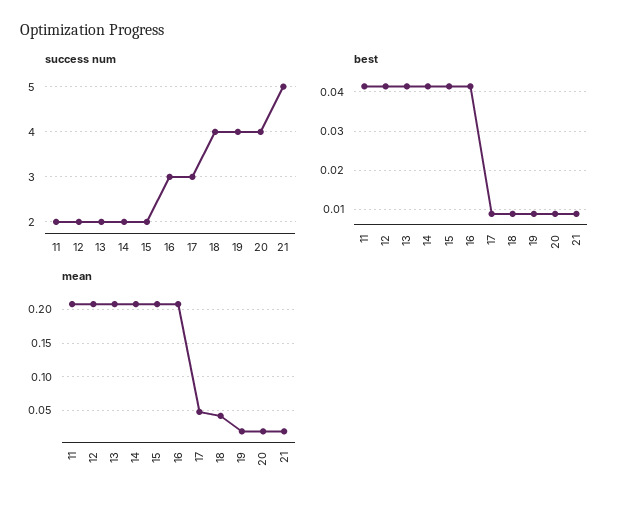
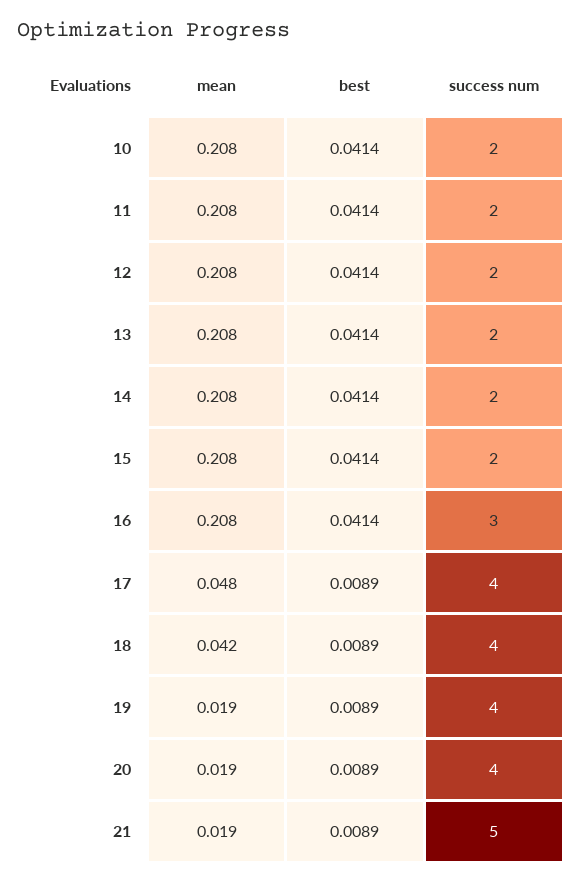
  {
    "success num": {
      "11": 2,
      "12": 2,
      "13": 2,
      "14": 2,
      "15": 2,
      "16": 3,
-     "17": 3,
+     "17": 4,
      "18": 4,
      "19": 4,
      "20": 4,
-     "21": 5
+     "21": 5,
+     "10": 2
    },
    "best": {
      "11": 0.0414,
      "12": 0.0414,
      "13": 0.0414,
      "14": 0.0414,
      "15": 0.0414,
      "16": 0.0414,
      "17": 0.0089,
      "18": 0.0089,
      "19": 0.0089,
      "20": 0.0089,
-     "21": 0.0089
+     "21": 0.0089,
+     "10": 0.0414
    },
    "mean": {
      "11": 0.208,
      "12": 0.208,
      "13": 0.208,
      "14": 0.208,
      "15": 0.208,
      "16": 0.208,
      "17": 0.048,
      "18": 0.042,
      "19": 0.019,
      "20": 0.019,
-     "21": 0.019
+     "21": 0.019,
+     "10": 0.208
    }
  }

